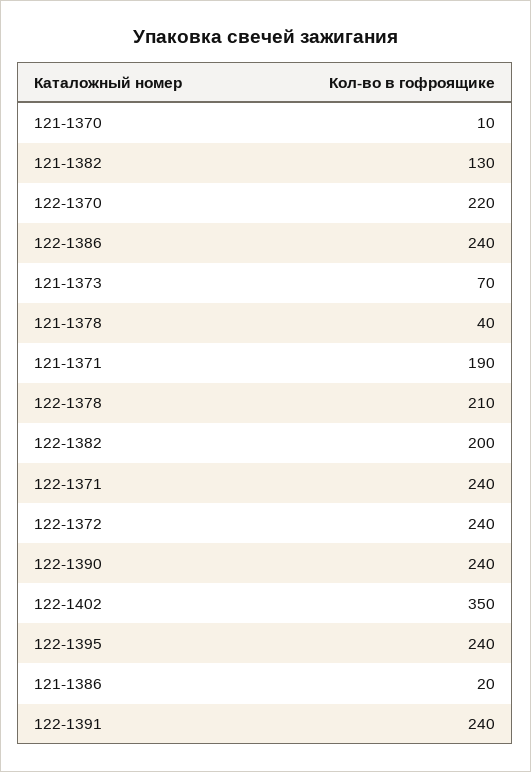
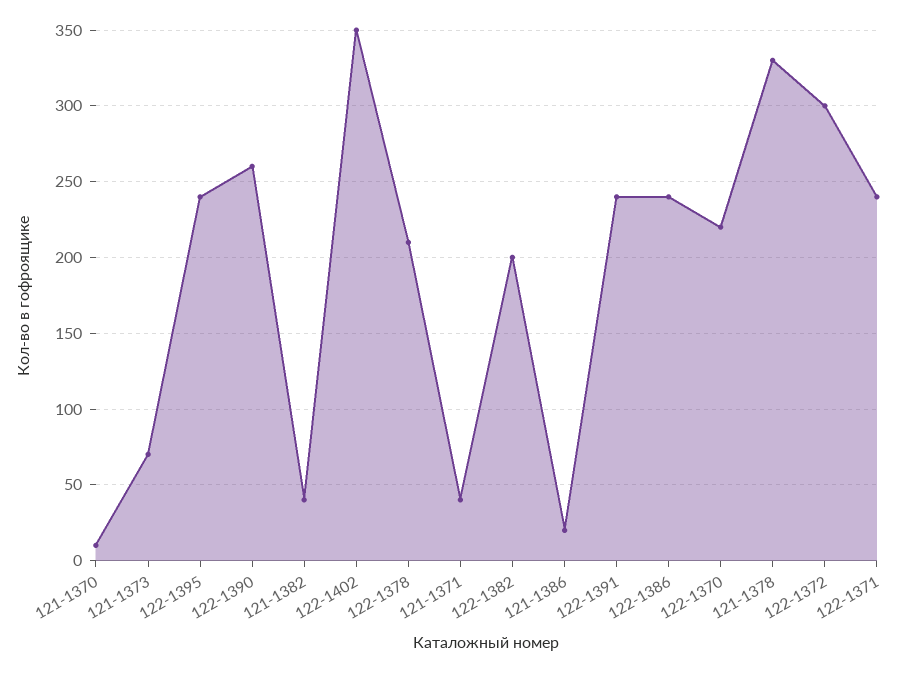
  {
    "121-1370": 10,
-   "121-1382": 130,
+   "121-1382": 40,
    "122-1370": 220,
    "122-1386": 240,
    "121-1373": 70,
-   "121-1378": 40,
+   "121-1378": 330,
-   "121-1371": 190,
+   "121-1371": 40,
    "122-1378": 210,
    "122-1382": 200,
    "122-1371": 240,
-   "122-1372": 240,
+   "122-1372": 300,
-   "122-1390": 240,
+   "122-1390": 260,
    "122-1402": 350,
    "122-1395": 240,
    "121-1386": 20,
    "122-1391": 240
  }

